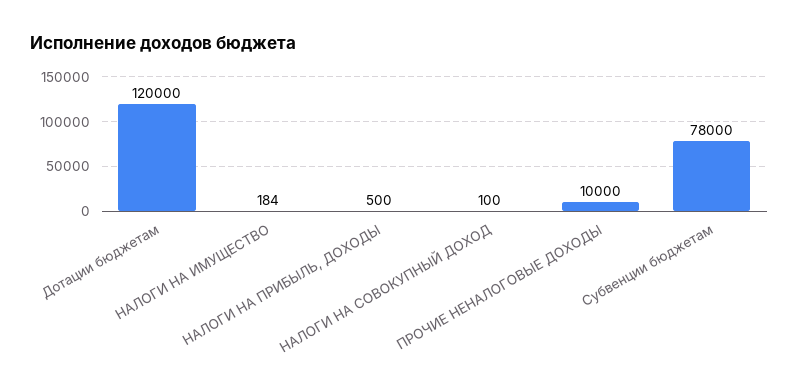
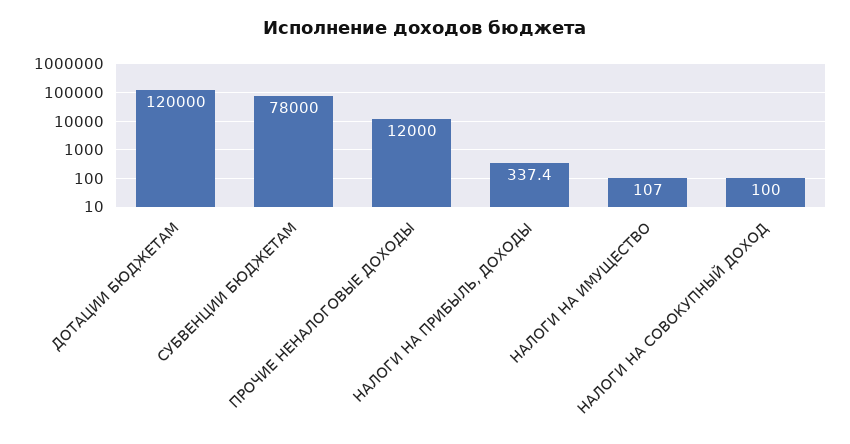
  {
    "Дотации бюджетам": 120000,
-   "НАЛОГИ НА ИМУЩЕСТВО": 184,
+   "НАЛОГИ НА ИМУЩЕСТВО": 107,
-   "НАЛОГИ НА ПРИБЫЛЬ, ДОХОДЫ": 500,
+   "НАЛОГИ НА ПРИБЫЛЬ, ДОХОДЫ": 337.4,
    "НАЛОГИ НА СОВОКУПНЫЙ ДОХОД": 100,
-   "ПРОЧИЕ НЕНАЛОГОВЫЕ ДОХОДЫ": 10000,
+   "ПРОЧИЕ НЕНАЛОГОВЫЕ ДОХОДЫ": 12000,
    "Субвенции бюджетам": 78000
  }

